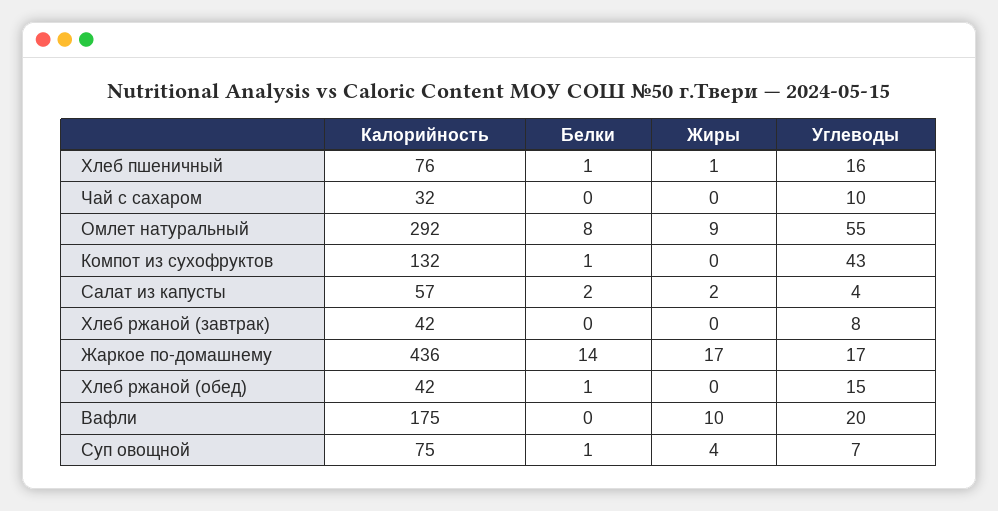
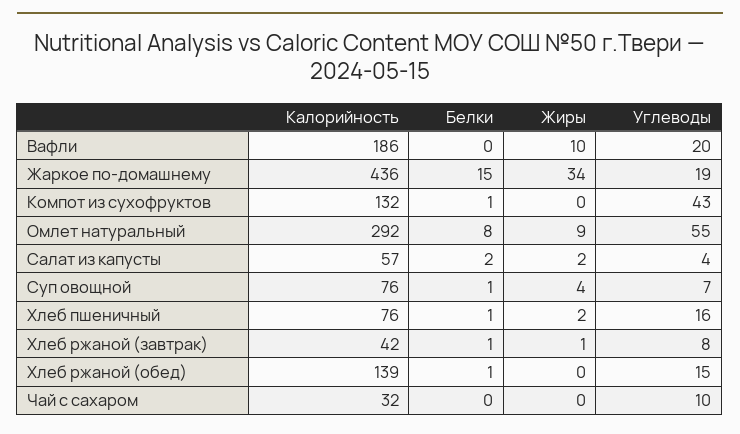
  {
    "Калорийность": {
      "Хлеб пшеничный": 76,
      "Чай с сахаром": 32,
      "Омлет натуральный": 292,
      "Компот из сухофруктов": 132,
      "Салат из капусты": 57,
      "Хлеб ржаной (завтрак)": 42,
      "Жаркое по-домашнему": 436,
-     "Хлеб ржаной (обед)": 42,
+     "Хлеб ржаной (обед)": 139,
-     "Вафли": 175,
+     "Вафли": 186,
-     "Суп овощной": 75
+     "Суп овощной": 76
    },
    "Белки": {
      "Хлеб пшеничный": 1,
      "Чай с сахаром": 0,
      "Омлет натуральный": 8,
      "Компот из сухофруктов": 1,
      "Салат из капусты": 2,
-     "Хлеб ржаной (завтрак)": 0,
+     "Хлеб ржаной (завтрак)": 1,
-     "Жаркое по-домашнему": 14,
+     "Жаркое по-домашнему": 15,
      "Хлеб ржаной (обед)": 1,
      "Вафли": 0,
      "Суп овощной": 1
    },
    "Жиры": {
-     "Хлеб пшеничный": 1,
+     "Хлеб пшеничный": 2,
      "Чай с сахаром": 0,
      "Омлет натуральный": 9,
      "Компот из сухофруктов": 0,
      "Салат из капусты": 2,
-     "Хлеб ржаной (завтрак)": 0,
+     "Хлеб ржаной (завтрак)": 1,
-     "Жаркое по-домашнему": 17,
+     "Жаркое по-домашнему": 34,
      "Хлеб ржаной (обед)": 0,
      "Вафли": 10,
      "Суп овощной": 4
    },
    "Углеводы": {
      "Хлеб пшеничный": 16,
      "Чай с сахаром": 10,
      "Омлет натуральный": 55,
      "Компот из сухофруктов": 43,
      "Салат из капусты": 4,
      "Хлеб ржаной (завтрак)": 8,
-     "Жаркое по-домашнему": 17,
+     "Жаркое по-домашнему": 19,
      "Хлеб ржаной (обед)": 15,
      "Вафли": 20,
      "Суп овощной": 7
    }
  }

